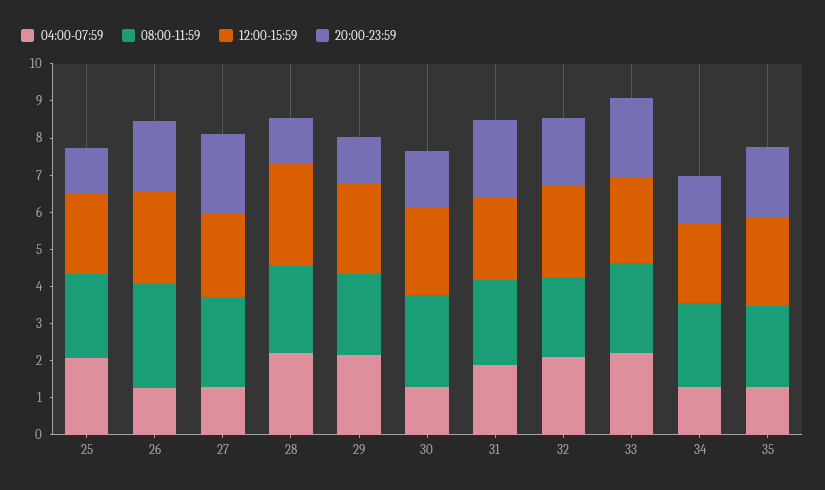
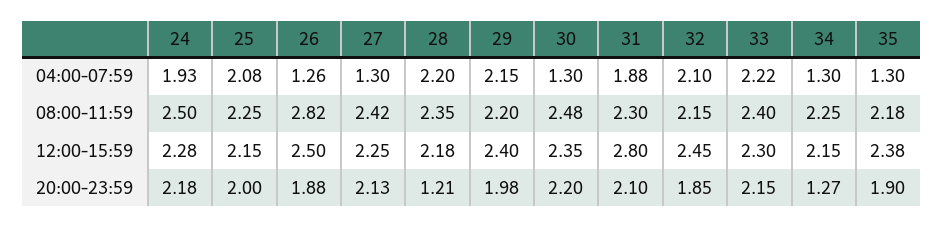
  {
    "04:00-07:59": {
      "25": 2.08,
      "26": 1.26,
      "27": 1.3,
      "28": 2.2,
      "29": 2.15,
      "30": 1.3,
      "31": 1.88,
      "32": 2.1,
      "33": 2.22,
      "34": 1.3,
-     "35": 1.3
+     "35": 1.3,
+     "24": 1.93
    },
    "08:00-11:59": {
      "25": 2.25,
      "26": 2.82,
      "27": 2.42,
      "28": 2.35,
      "29": 2.2,
      "30": 2.48,
      "31": 2.3,
      "32": 2.15,
      "33": 2.4,
      "34": 2.25,
-     "35": 2.18
+     "35": 2.18,
+     "24": 2.5
    },
    "12:00-15:59": {
      "25": 2.15,
      "26": 2.5,
      "27": 2.25,
-     "28": 2.75,
+     "28": 2.18,
      "29": 2.4,
      "30": 2.35,
-     "31": 2.25,
+     "31": 2.8,
      "32": 2.45,
      "33": 2.3,
      "34": 2.15,
-     "35": 2.38
+     "35": 2.38,
+     "24": 2.28
    },
    "20:00-23:59": {
-     "25": 1.25,
+     "25": 2,
      "26": 1.88,
      "27": 2.13,
      "28": 1.21,
-     "29": 1.25,
+     "29": 1.98,
-     "30": 1.5,
+     "30": 2.2,
      "31": 2.1,
      "32": 1.85,
      "33": 2.15,
      "34": 1.27,
-     "35": 1.9
+     "35": 1.9,
+     "24": 2.18
    }
  }

